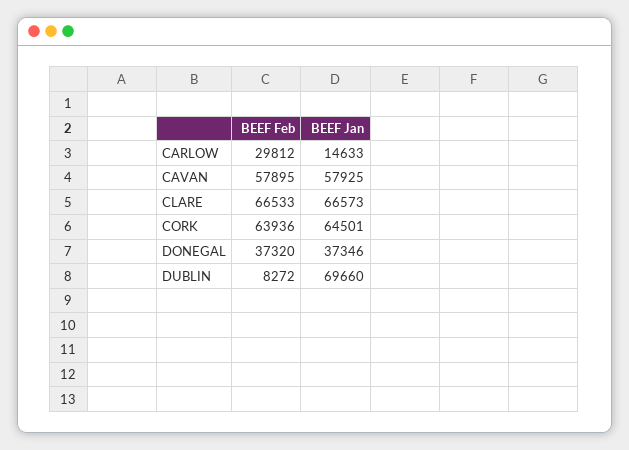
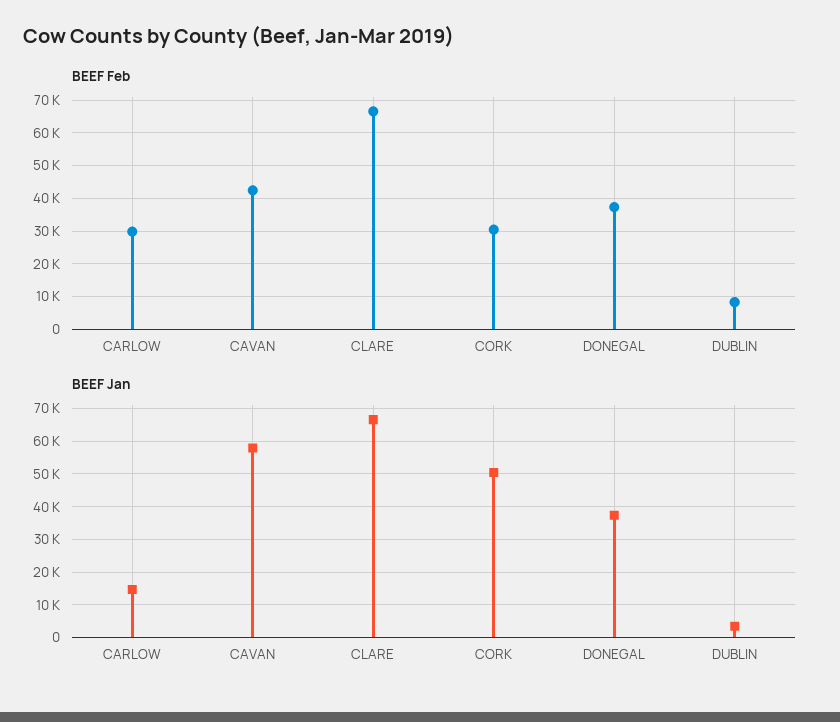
  {
    "BEEF Feb": {
      "CARLOW": 29812,
-     "CAVAN": 57895,
+     "CAVAN": 42000,
      "CLARE": 66533,
-     "CORK": 63936,
+     "CORK": 30000,
      "DONEGAL": 37320,
      "DUBLIN": 8272
    },
    "BEEF Jan": {
      "CARLOW": 14633,
      "CAVAN": 57925,
      "CLARE": 66573,
-     "CORK": 64501,
+     "CORK": 50000,
      "DONEGAL": 37346,
-     "DUBLIN": 69660
+     "DUBLIN": 4000
    }
  }

